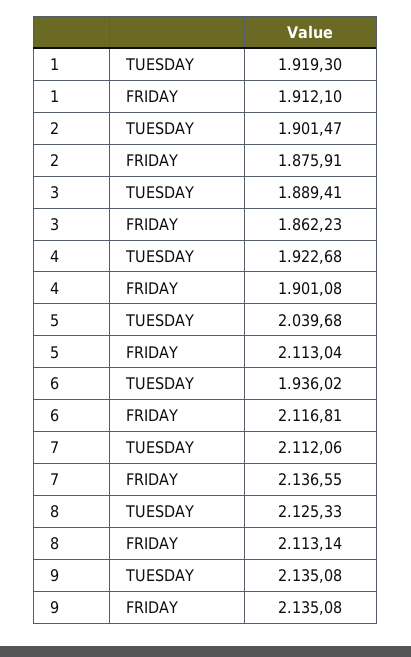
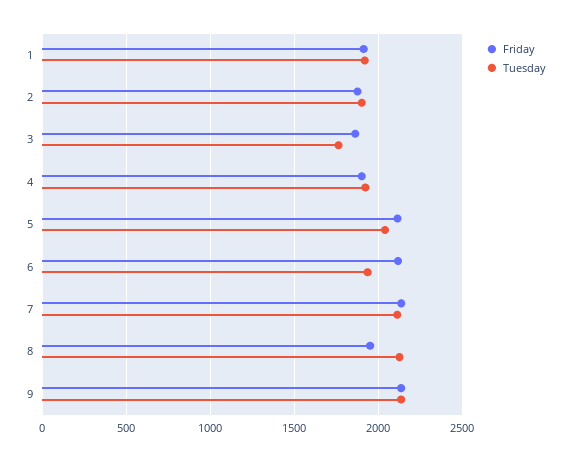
  {
    "TUESDAY": {
      "1": 1919.3,
      "2": 1901.47,
-     "3": 1889.41,
+     "3": 1750,
      "4": 1922.68,
      "5": 2039.68,
      "6": 1936.02,
      "7": 2112.06,
      "8": 2125.33,
      "9": 2135.08
    },
    "FRIDAY": {
      "1": 1912.1,
      "2": 1875.91,
      "3": 1862.23,
      "4": 1901.08,
      "5": 2113.04,
      "6": 2116.81,
      "7": 2136.55,
-     "8": 2113.14,
+     "8": 1950,
      "9": 2135.08
    }
  }

